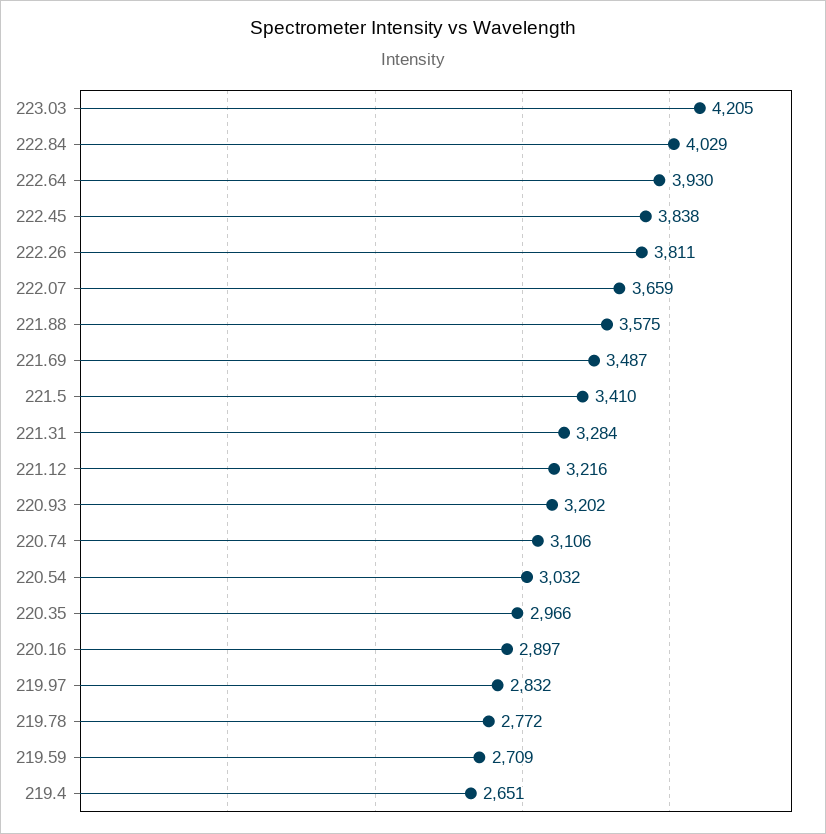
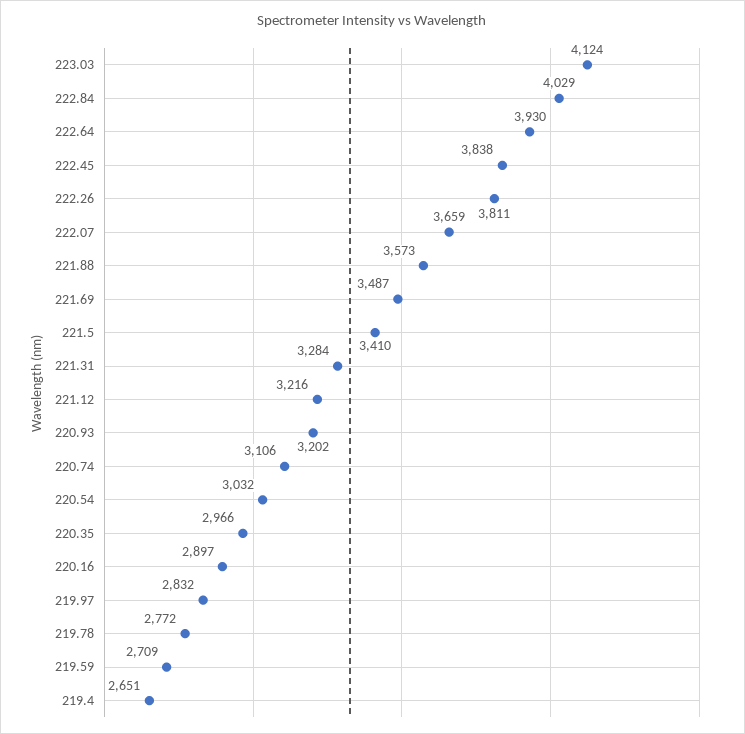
  {
-   "223.03": 4205,
+   "223.03": 4124,
    "222.84": 4029,
    "222.64": 3930,
    "222.45": 3838,
    "222.26": 3811,
    "222.07": 3659,
-   "221.88": 3575,
+   "221.88": 3573,
    "221.69": 3487,
    "221.5": 3410,
    "221.31": 3284,
    "221.12": 3216,
    "220.93": 3202,
    "220.74": 3106,
    "220.54": 3032,
    "220.35": 2966,
    "220.16": 2897,
    "219.97": 2832,
    "219.78": 2772,
    "219.59": 2709,
    "219.4": 2651
  }

